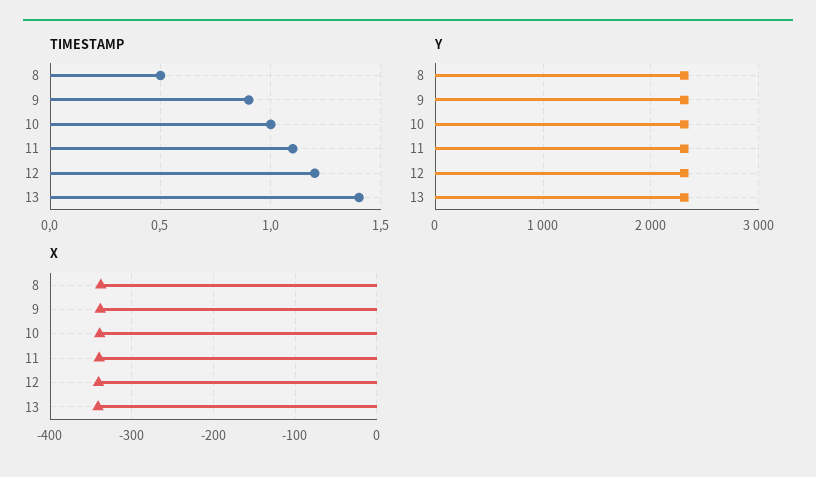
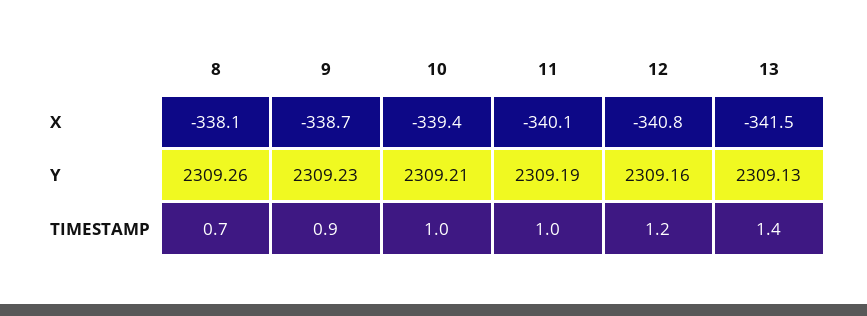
  {
    "TIMESTAMP": {
-     "8": 0.5,
+     "8": 0.7,
      "9": 0.9,
      "10": 1,
-     "11": 1.1,
+     "11": 1,
      "12": 1.2,
      "13": 1.4
    },
    "Y": {
      "8": 2309.26,
      "9": 2309.23,
      "10": 2309.21,
      "11": 2309.19,
      "12": 2309.16,
      "13": 2309.13
    },
    "X": {
      "8": -338.1,
      "9": -338.7,
      "10": -339.4,
      "11": -340.1,
      "12": -340.8,
      "13": -341.5
    }
  }

